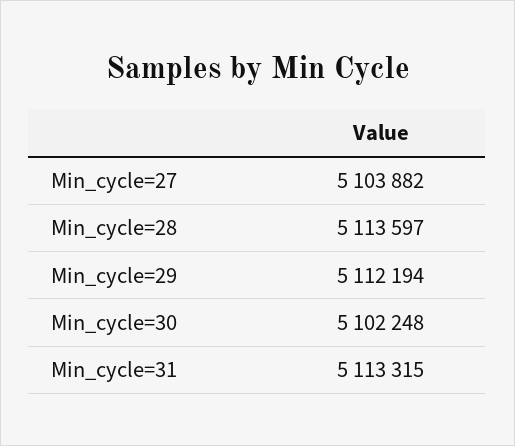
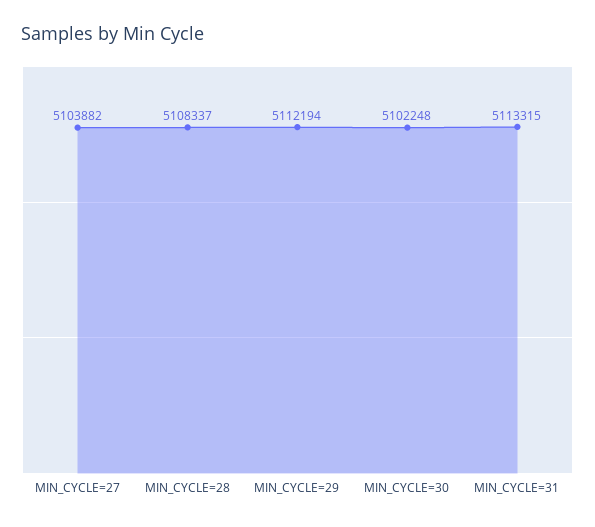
  {
    "Min_cycle=27": 5103882,
-   "Min_cycle=28": 5113597,
+   "Min_cycle=28": 5108337,
    "Min_cycle=29": 5112194,
    "Min_cycle=30": 5102248,
    "Min_cycle=31": 5113315
  }

